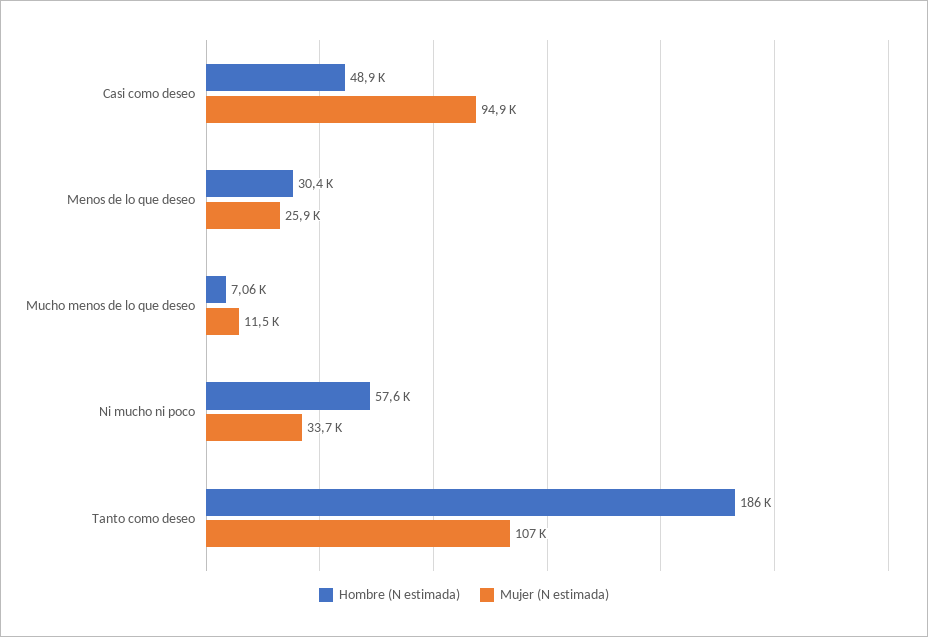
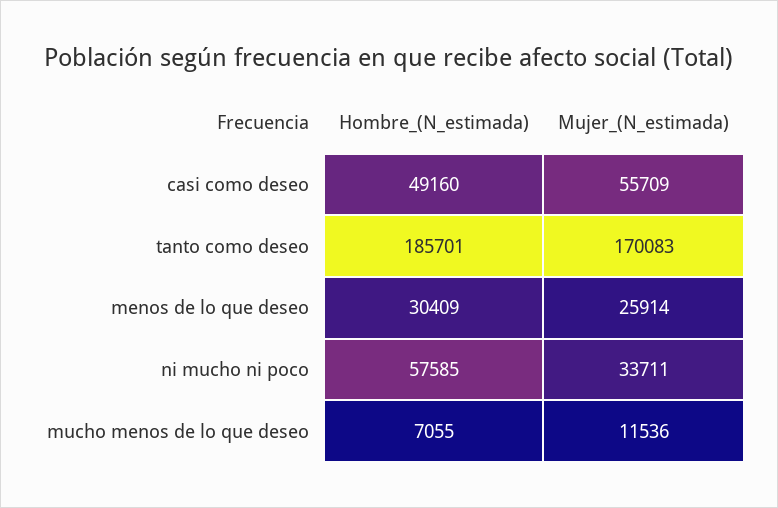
  {
    "Hombre (N estimada)": {
-     "Casi como deseo": 48900,
+     "Casi como deseo": 49160,
      "Menos de lo que deseo": 30409,
      "Mucho menos de lo que deseo": 7055,
      "Ni mucho ni poco": 57585,
      "Tanto como deseo": 185701
    },
    "Mujer (N estimada)": {
-     "Casi como deseo": 94900,
+     "Casi como deseo": 55709,
      "Menos de lo que deseo": 25914,
      "Mucho menos de lo que deseo": 11536,
      "Ni mucho ni poco": 33711,
-     "Tanto como deseo": 107000
+     "Tanto como deseo": 170083
    }
  }

